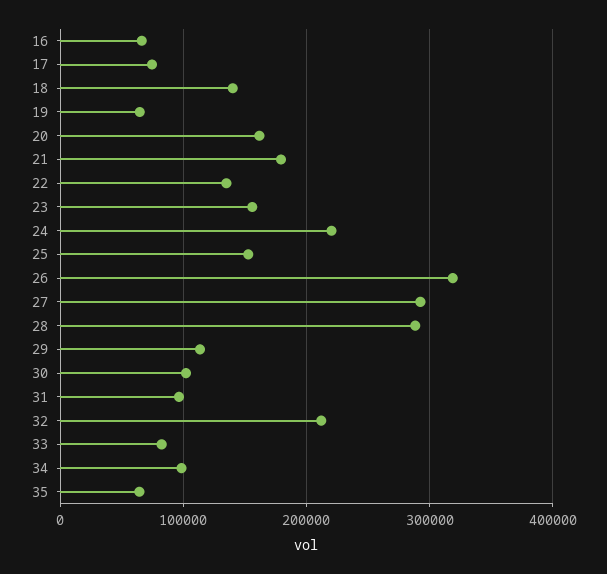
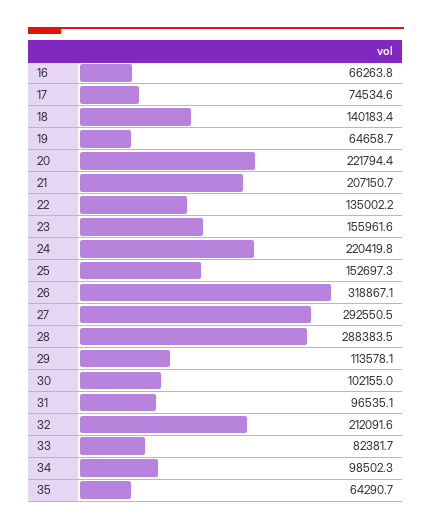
  {
    "16": 66263.8,
    "17": 74534.6,
    "18": 140183.4,
    "19": 64658.7,
-   "20": 160000,
+   "20": 221794.4,
-   "21": 180000,
+   "21": 207150.7,
    "22": 135002.2,
    "23": 155961.6,
    "24": 220419.8,
    "25": 152697.3,
    "26": 318867.1,
    "27": 292550.5,
    "28": 288383.5,
    "29": 113578.1,
    "30": 102155,
    "31": 96535.1,
    "32": 212091.6,
    "33": 82381.7,
    "34": 98502.3,
    "35": 64290.7
  }

